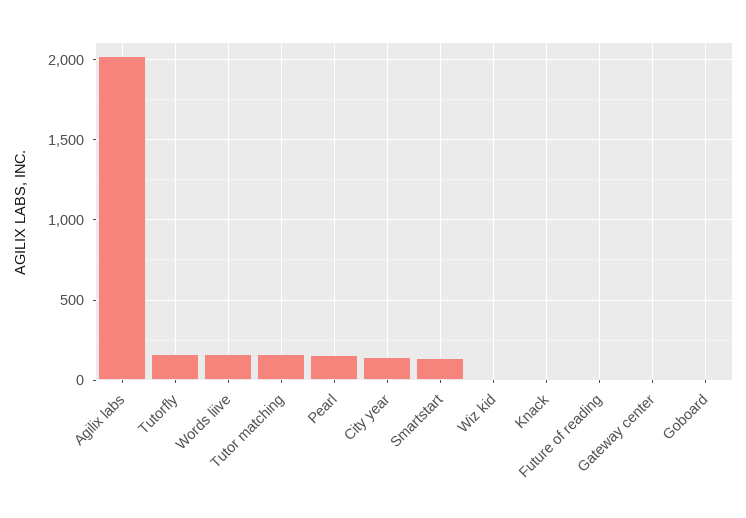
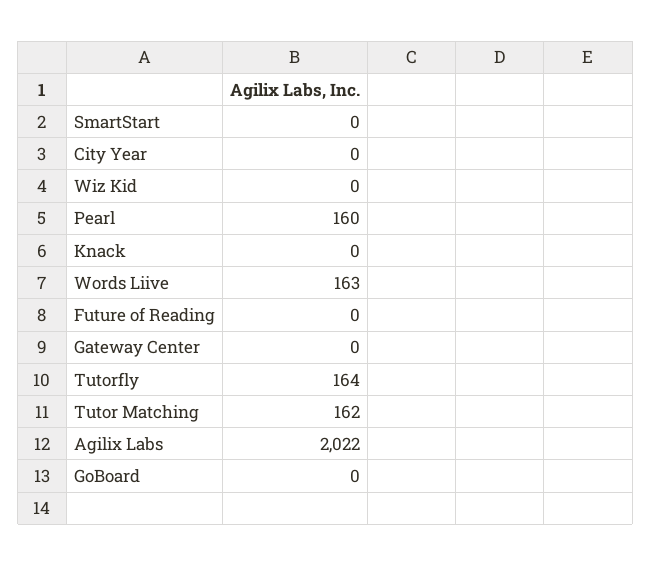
  {
    "Agilix labs": 2022,
    "Tutorfly": 164,
    "Words liive": 163,
    "Tutor matching": 162,
    "Pearl": 160,
-   "City year": 150,
+   "City year": 0,
-   "Smartstart": 150,
+   "Smartstart": 0,
    "Wiz kid": 0,
    "Knack": 0,
    "Future of reading": 0,
    "Gateway center": 0,
    "Goboard": 0
  }

